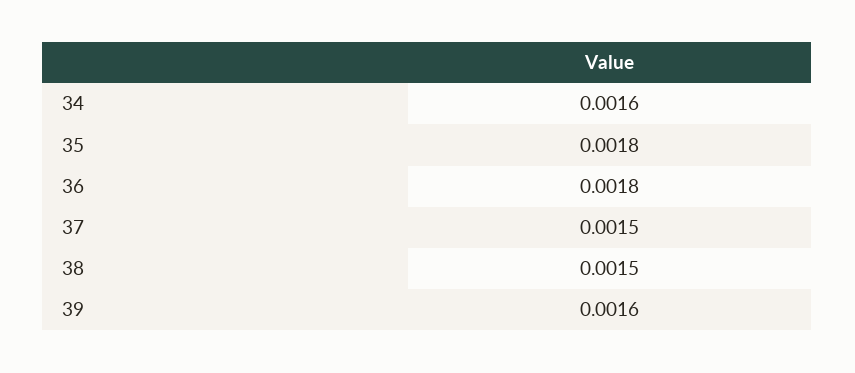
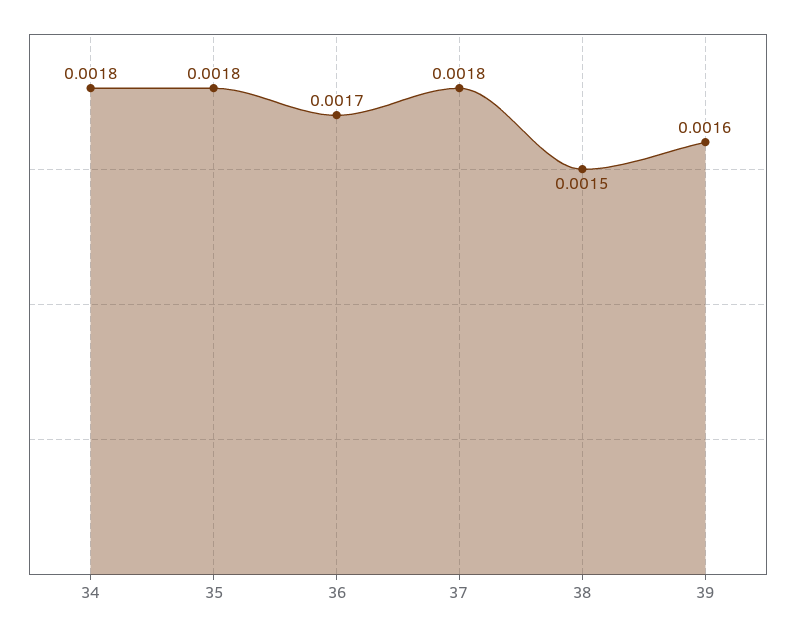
  {
-   "34": 0.0016,
+   "34": 0.0018,
    "35": 0.0018,
-   "36": 0.0018,
+   "36": 0.0017,
-   "37": 0.0015,
+   "37": 0.0018,
    "38": 0.0015,
    "39": 0.0016
  }

